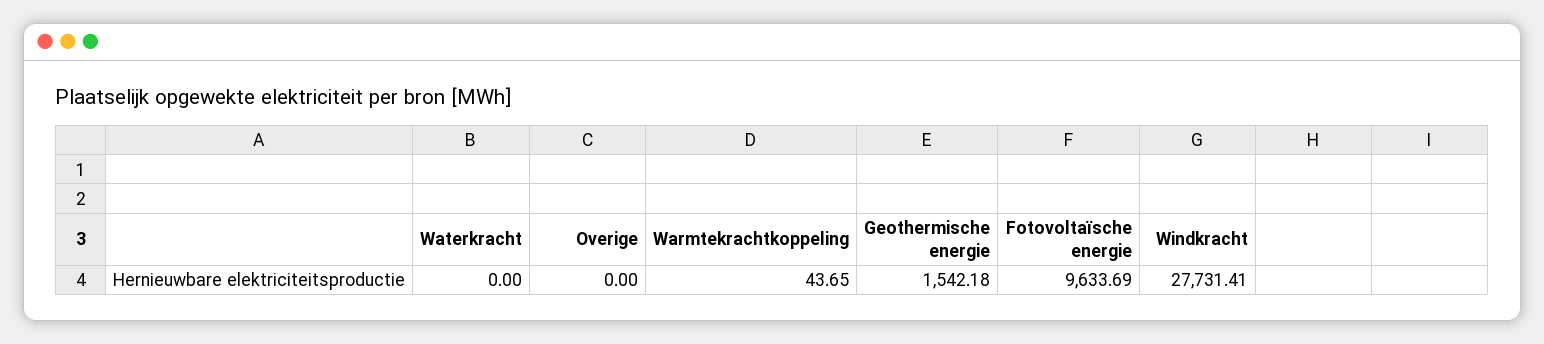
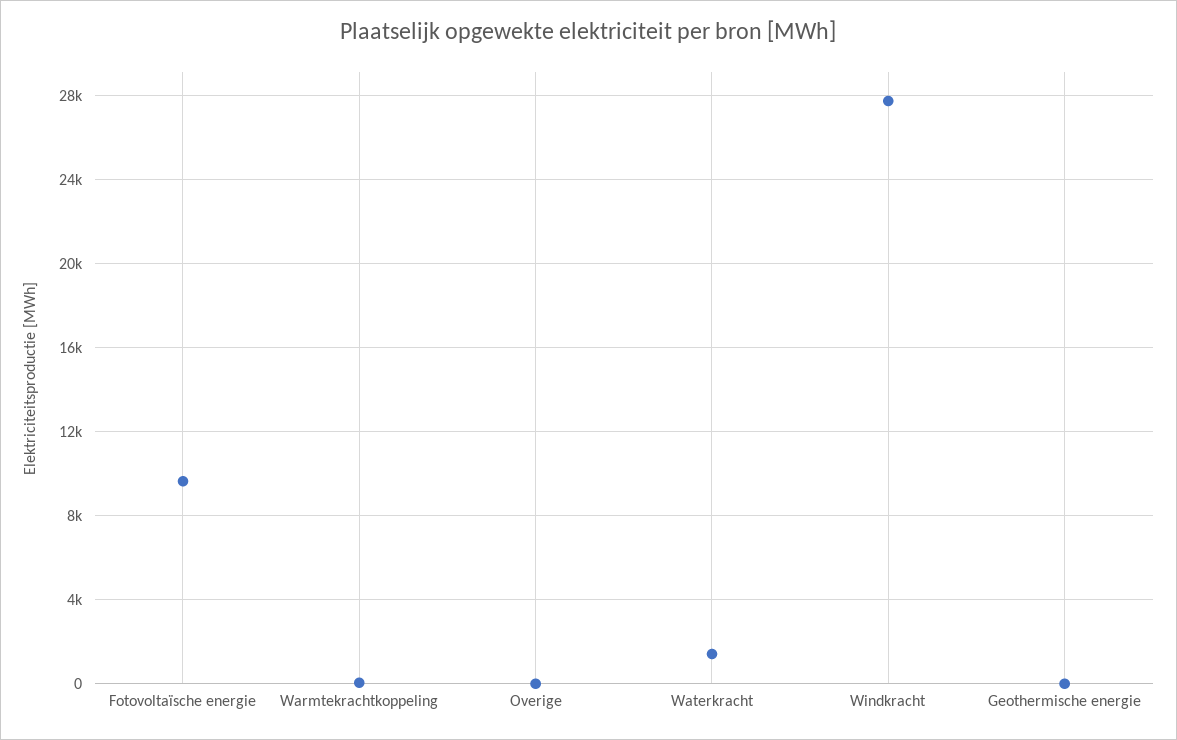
  {
-   "Waterkracht": 0,
+   "Waterkracht": 1500,
    "Overige": 0,
    "Warmtekrachtkoppeling": 43.65,
-   "Geothermische energie": 1542.18,
+   "Geothermische energie": 0,
    "Fotovoltaïsche energie": 9633.69,
    "Windkracht": 27731.41
  }

